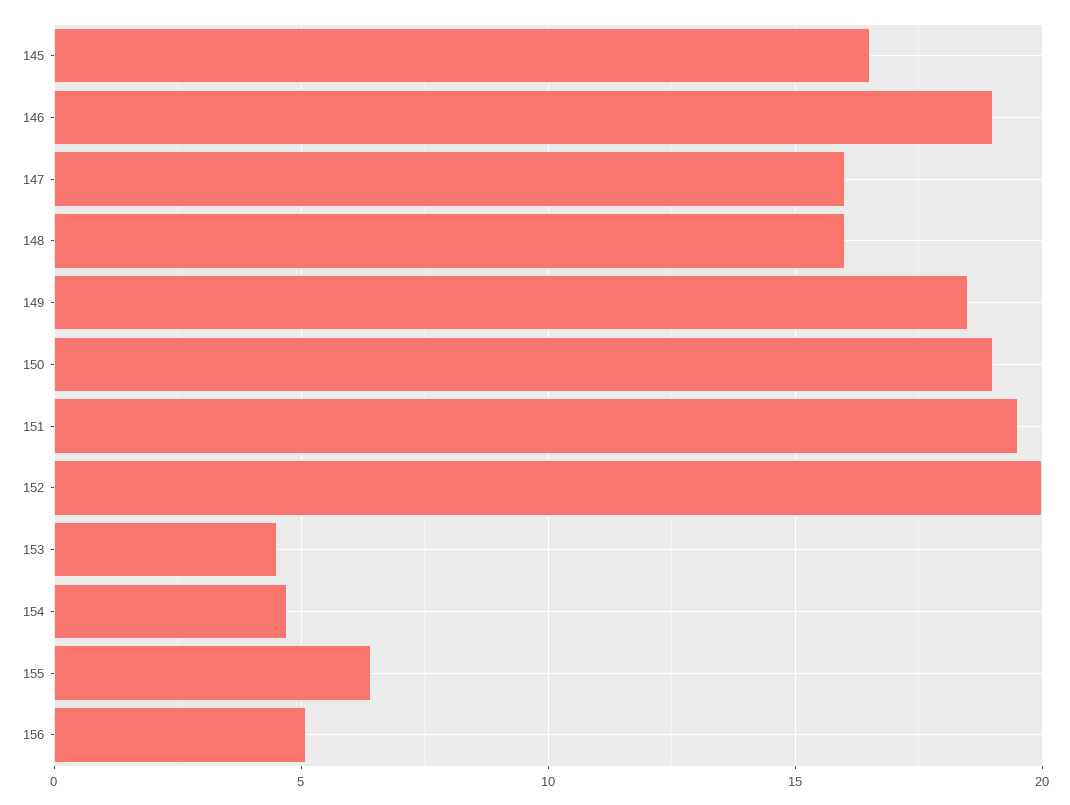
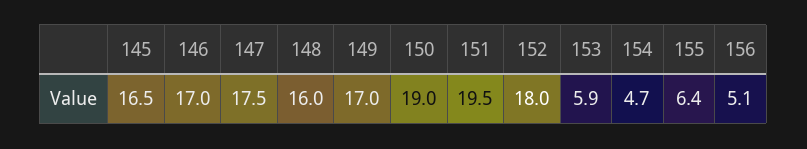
  {
    "145": 16.5,
-   "146": 19,
+   "146": 17,
-   "147": 16,
+   "147": 17.5,
    "148": 16,
-   "149": 18.5,
+   "149": 17,
    "150": 19,
    "151": 19.5,
-   "152": 20,
+   "152": 18,
-   "153": 4.5,
+   "153": 5.9,
    "154": 4.7,
    "155": 6.4,
    "156": 5.1
  }

